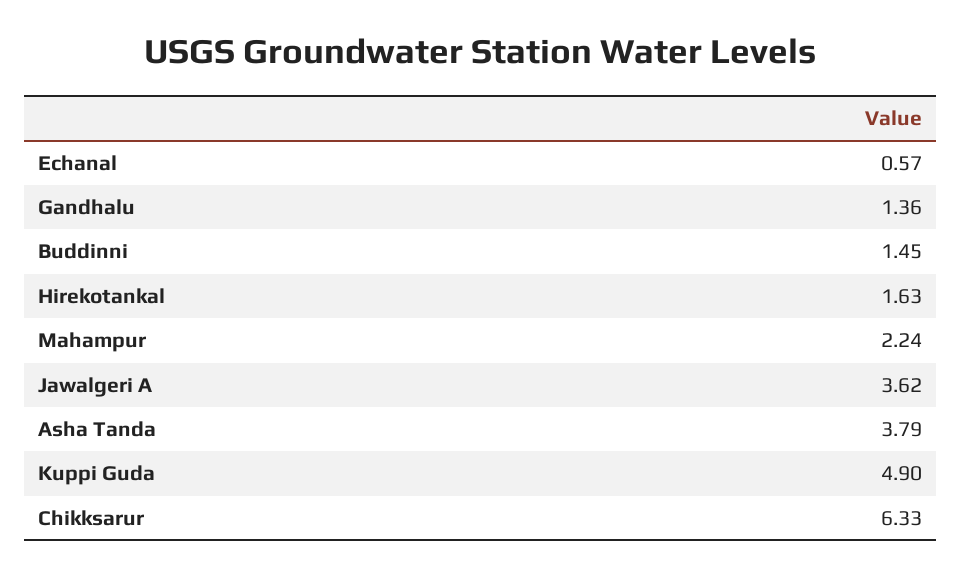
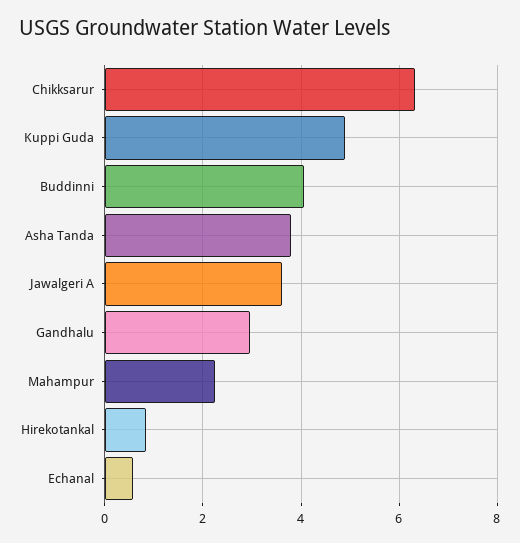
  {
    "Echanal": 0.57,
-   "Gandhalu": 1.36,
+   "Gandhalu": 3,
-   "Buddinni": 1.45,
+   "Buddinni": 4,
-   "Hirekotankal": 1.63,
+   "Hirekotankal": 0.8,
    "Mahampur": 2.24,
    "Jawalgeri A": 3.62,
    "Asha Tanda": 3.79,
    "Kuppi Guda": 4.9,
    "Chikksarur": 6.33
  }

